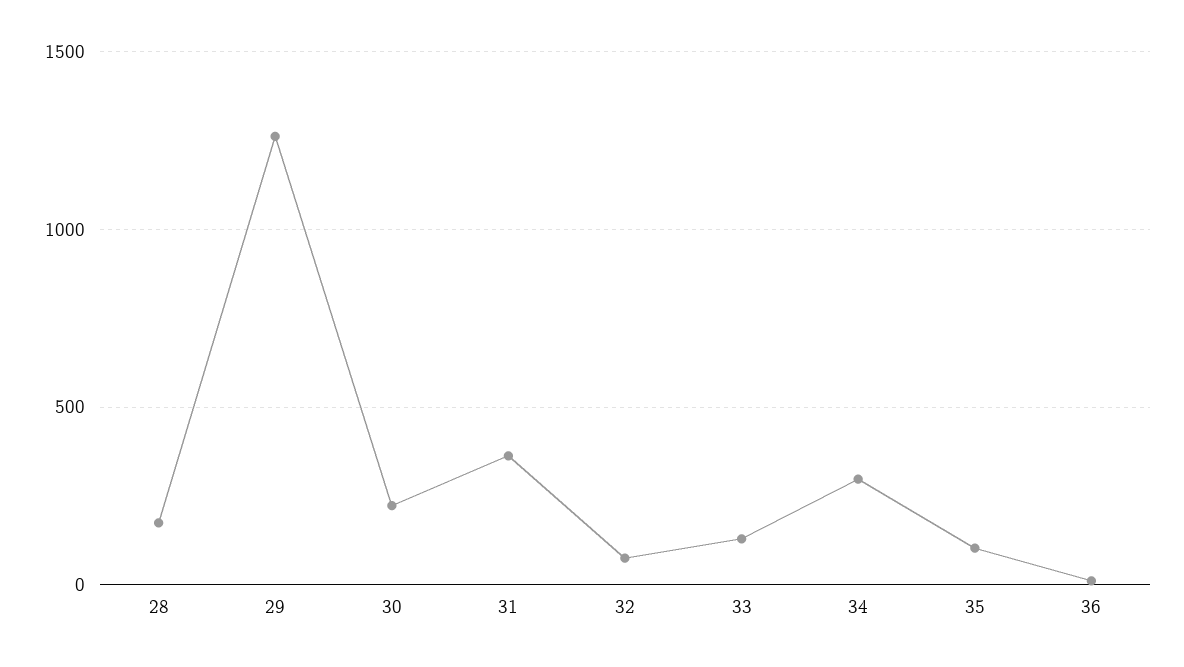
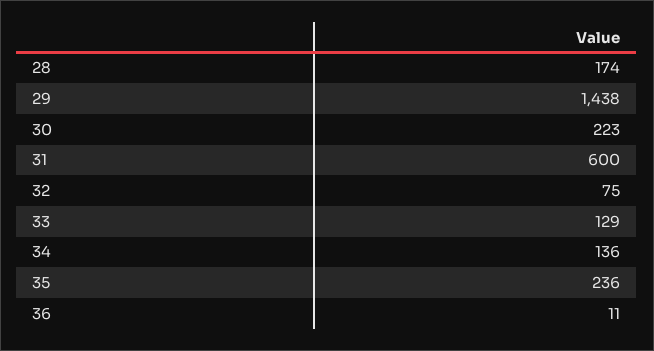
  {
    "28": 174,
-   "29": 1250,
+   "29": 1438,
    "30": 223,
-   "31": 350,
+   "31": 600,
    "32": 75,
    "33": 129,
-   "34": 300,
+   "34": 136,
-   "35": 100,
+   "35": 236,
    "36": 11
  }

